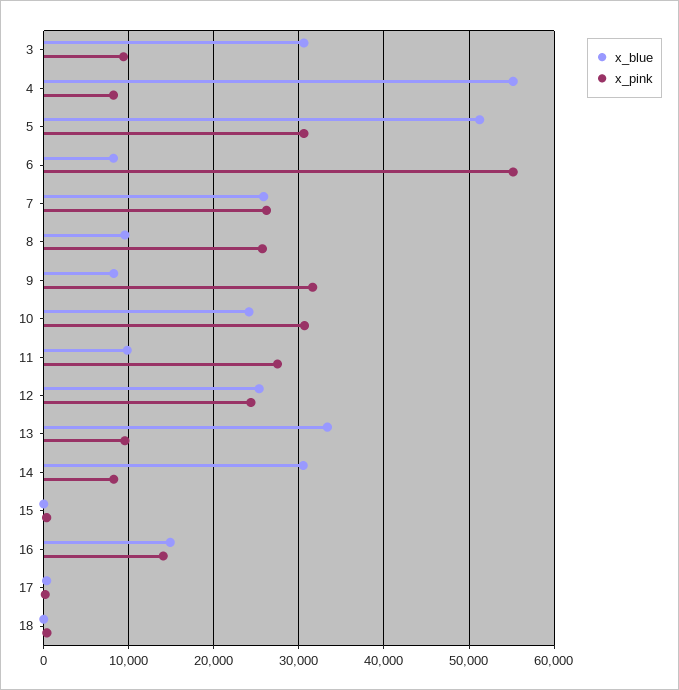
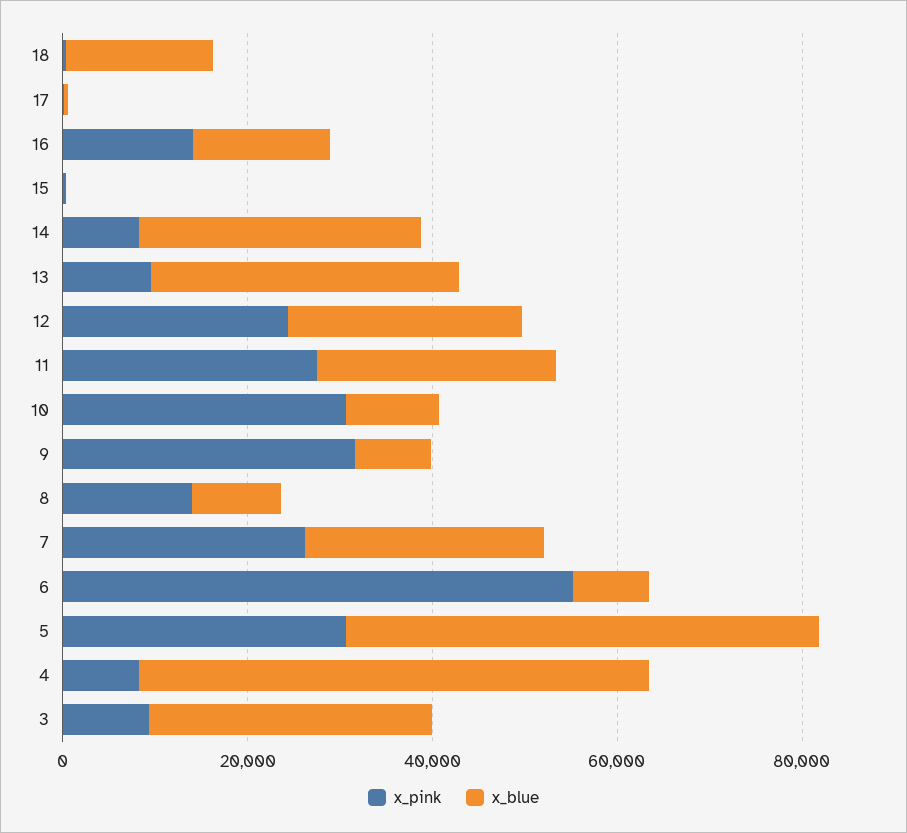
  {
    "x_blue": {
      "3": 31000,
      "4": 55000,
      "5": 51000,
      "6": 8000,
      "7": 26000,
      "8": 10000,
      "9": 8000,
-     "10": 24000,
+     "10": 10000,
-     "11": 10000,
+     "11": 25000,
      "12": 25000,
      "13": 33000,
      "14": 31000,
      "15": 0,
      "16": 15000,
      "17": 0,
-     "18": 0
+     "18": 15000
    },
    "x_pink": {
      "3": 9000,
      "4": 8000,
      "5": 31000,
      "6": 55000,
      "7": 26000,
-     "8": 26000,
+     "8": 15000,
      "9": 32000,
      "10": 31000,
      "11": 27000,
      "12": 24000,
      "13": 10000,
      "14": 8000,
      "15": 0,
      "16": 14000,
      "17": 0,
      "18": 0
    }
  }

